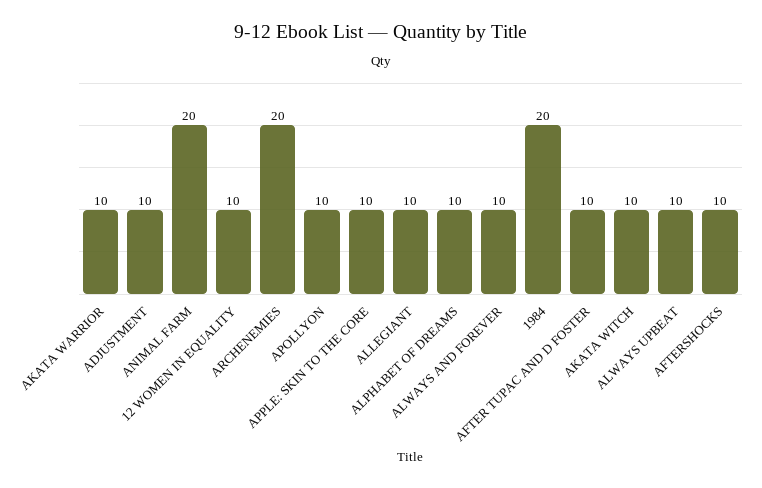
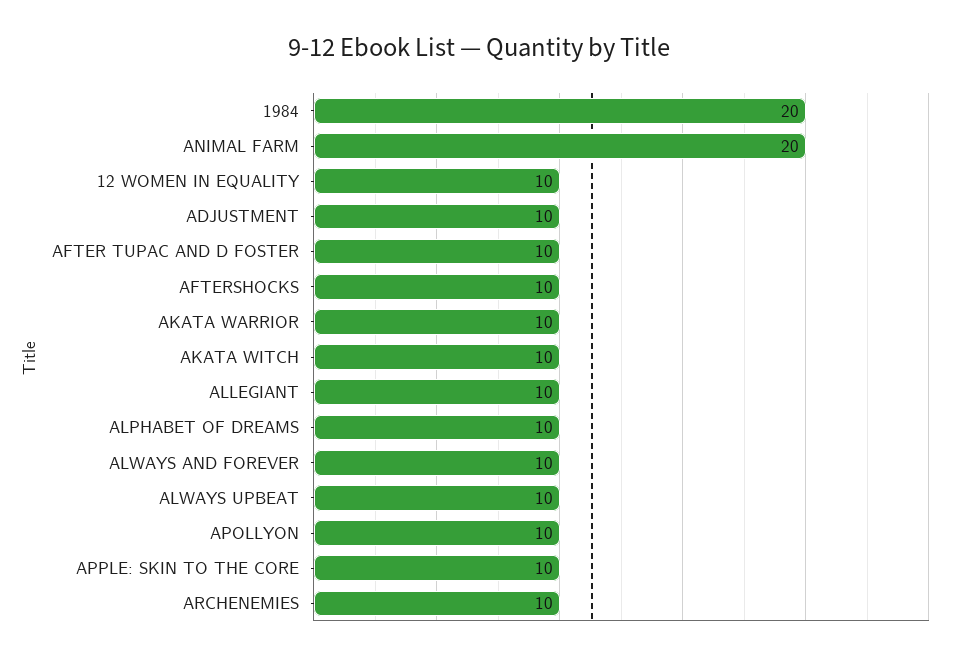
  {
    "AKATA WARRIOR": 10,
    "ADJUSTMENT": 10,
    "ANIMAL FARM": 20,
    "12 WOMEN IN EQUALITY": 10,
-   "ARCHENEMIES": 20,
+   "ARCHENEMIES": 10,
    "APOLLYON": 10,
    "APPLE: SKIN TO THE CORE": 10,
    "ALLEGIANT": 10,
    "ALPHABET OF DREAMS": 10,
    "ALWAYS AND FOREVER": 10,
    "1984": 20,
    "AFTER TUPAC AND D FOSTER": 10,
    "AKATA WITCH": 10,
    "ALWAYS UPBEAT": 10,
    "AFTERSHOCKS": 10
  }

